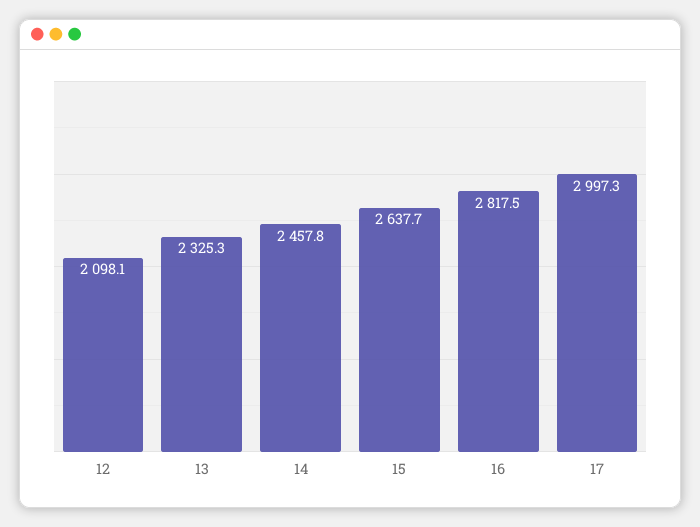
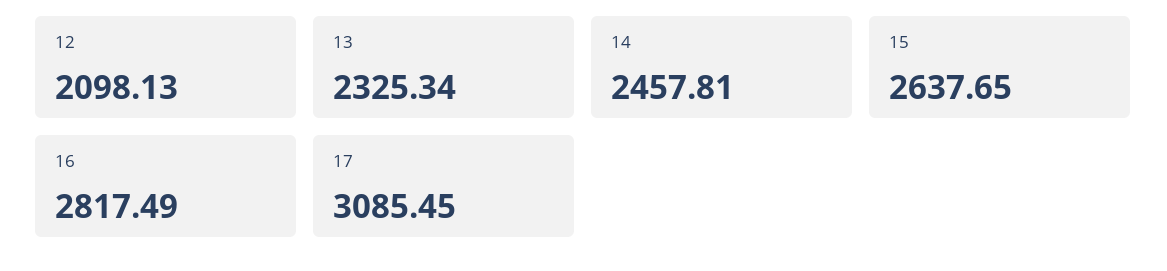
  {
    "12": 2098.13,
    "13": 2325.34,
    "14": 2457.81,
    "15": 2637.65,
    "16": 2817.49,
-   "17": 2997.3
+   "17": 3085.45
  }

